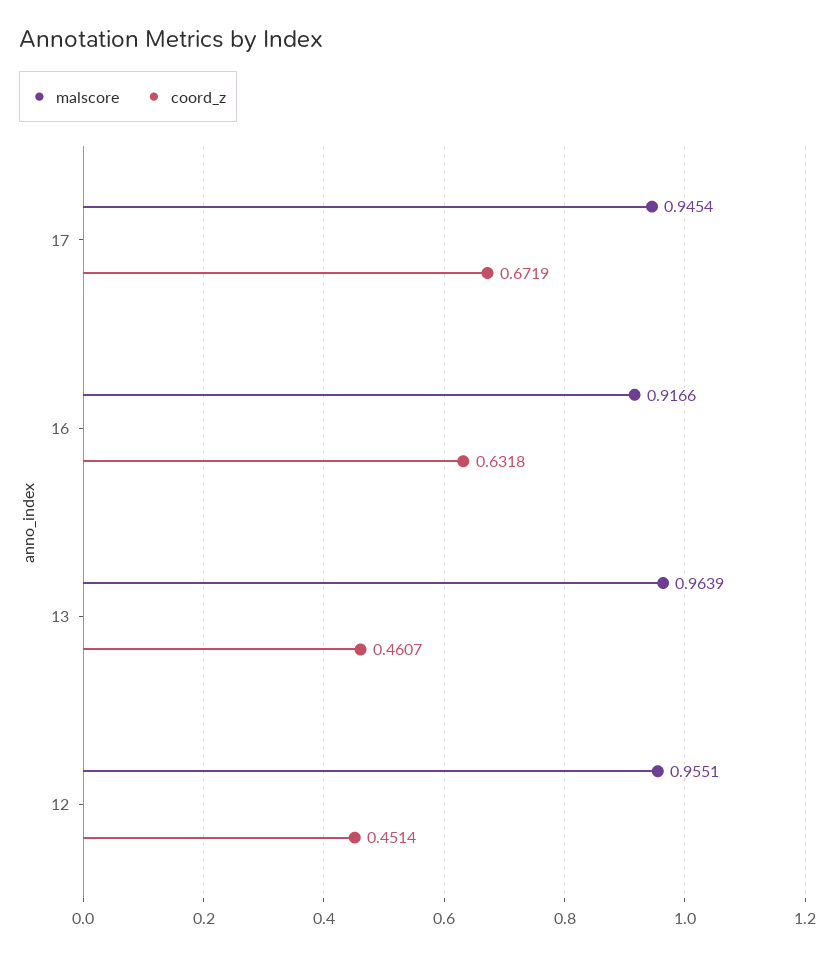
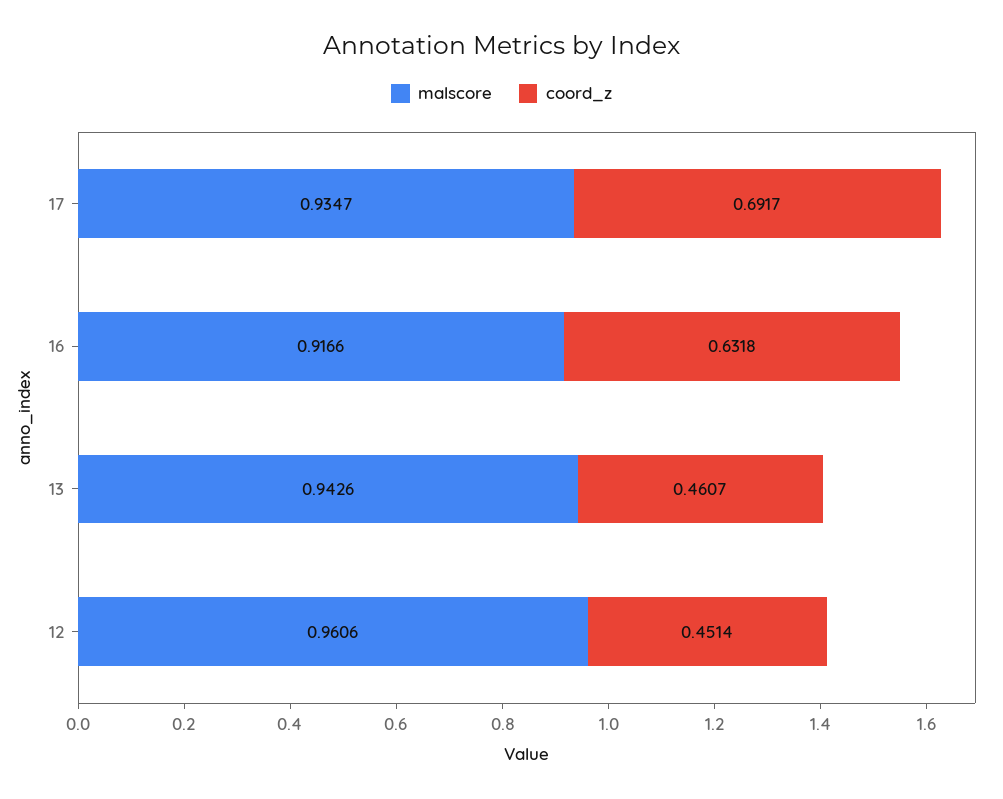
  {
    "malscore": {
-     "17": 0.9454,
+     "17": 0.9347,
      "16": 0.9166,
-     "13": 0.9639,
+     "13": 0.9426,
-     "12": 0.9551
+     "12": 0.9606
    },
    "coord_z": {
-     "17": 0.6719,
+     "17": 0.6917,
      "16": 0.6318,
      "13": 0.4607,
      "12": 0.4514
    }
  }

